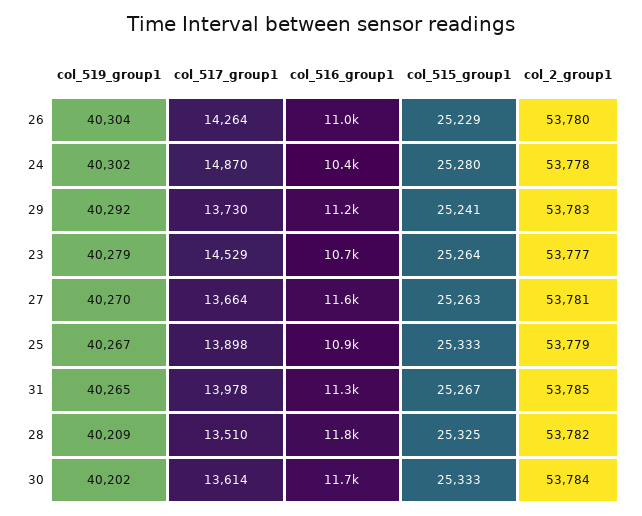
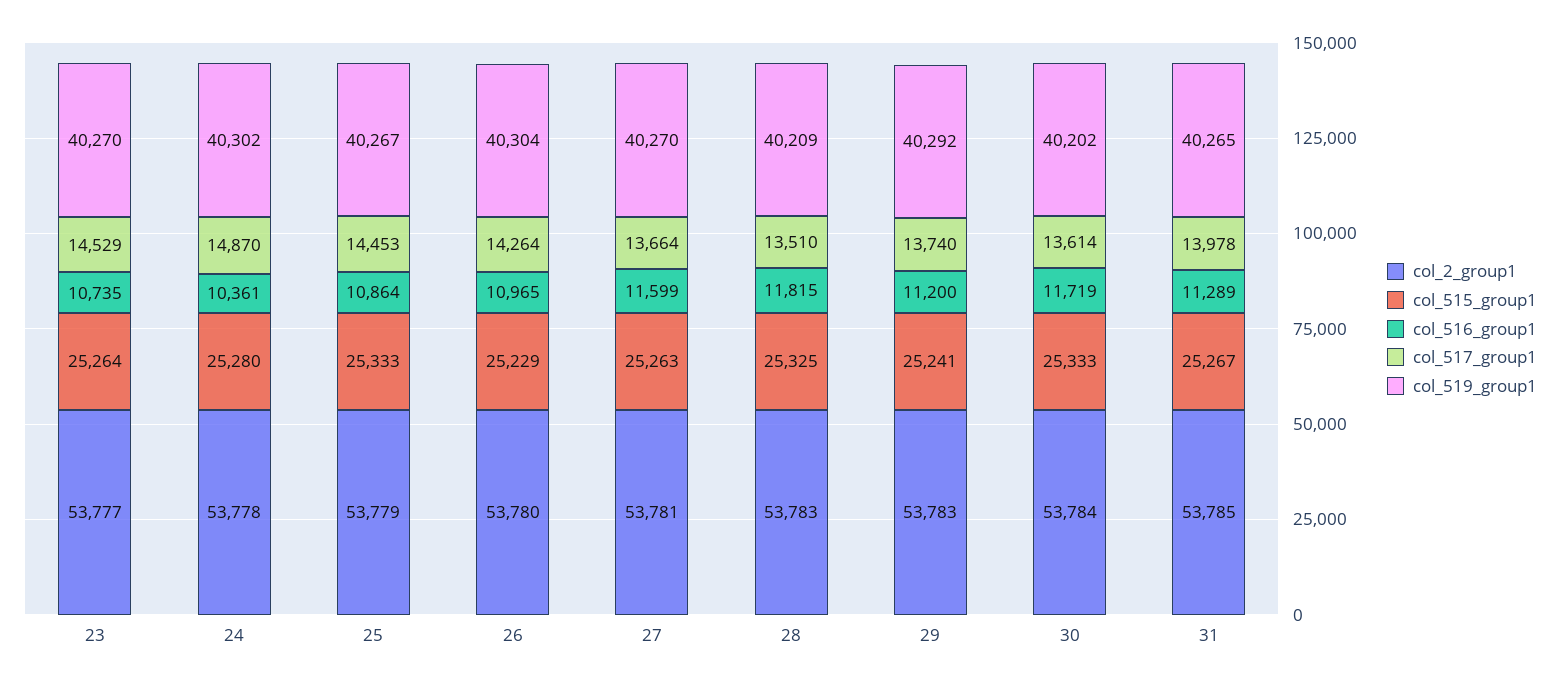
  {
    "col_519_group1": {
      "26": 40304,
      "24": 40302,
      "29": 40292,
-     "23": 40279,
+     "23": 40270,
      "27": 40270,
      "25": 40267,
      "31": 40265,
      "28": 40209,
      "30": 40202
    },
    "col_517_group1": {
      "26": 14264,
      "24": 14870,
-     "29": 13730,
+     "29": 13740,
      "23": 14529,
      "27": 13664,
-     "25": 13898,
+     "25": 14453,
      "31": 13978,
      "28": 13510,
      "30": 13614
    },
    "col_516_group1": {
      "26": 10965,
      "24": 10361,
      "29": 11200,
      "23": 10735,
      "27": 11599,
      "25": 10864,
      "31": 11289,
      "28": 11815,
      "30": 11719
    },
    "col_515_group1": {
      "26": 25229,
      "24": 25280,
      "29": 25241,
      "23": 25264,
      "27": 25263,
      "25": 25333,
      "31": 25267,
      "28": 25325,
      "30": 25333
    },
    "col_2_group1": {
      "26": 53780,
      "24": 53778,
      "29": 53783,
      "23": 53777,
      "27": 53781,
      "25": 53779,
      "31": 53785,
-     "28": 53782,
+     "28": 53783,
      "30": 53784
    }
  }

